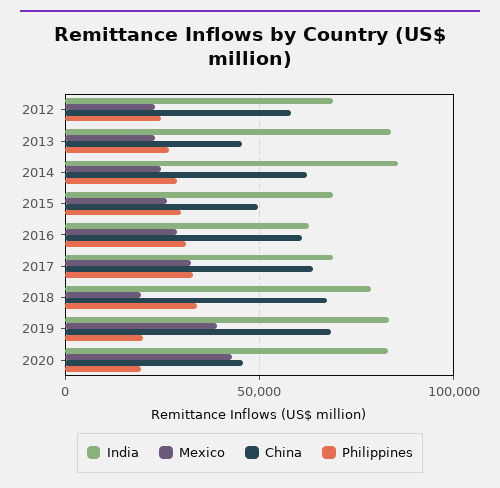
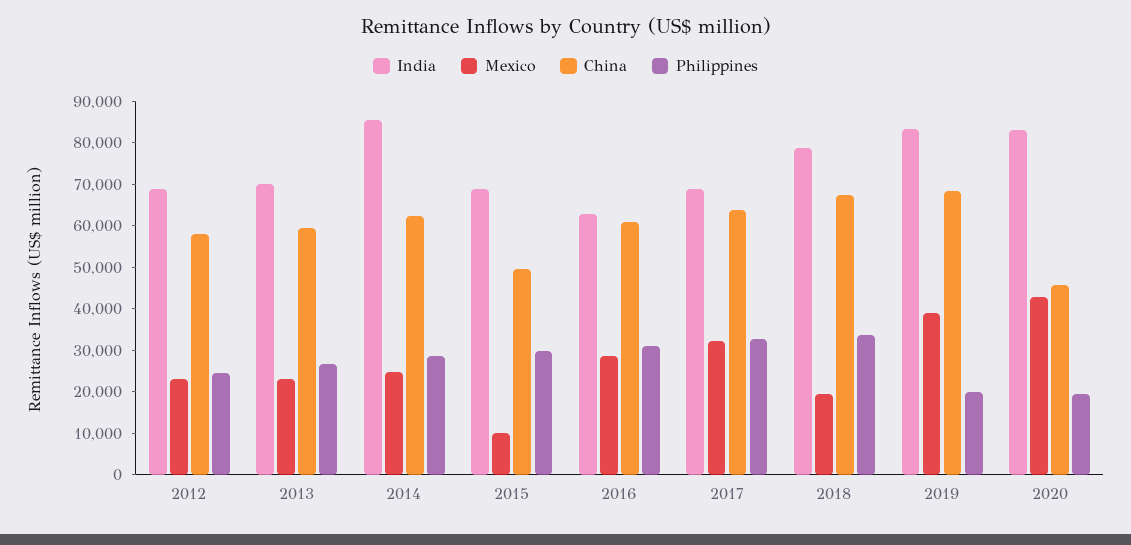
  {
    "India": {
      "2012": 68000,
-     "2013": 85000,
+     "2013": 70000,
      "2014": 86000,
      "2015": 68000,
      "2016": 62000,
      "2017": 68000,
      "2018": 78000,
      "2019": 84000,
      "2020": 84000
    },
    "Mexico": {
      "2012": 24000,
      "2013": 24000,
      "2014": 24000,
-     "2015": 25000,
+     "2015": 10000,
      "2016": 28000,
      "2017": 32000,
      "2018": 20000,
      "2019": 40000,
      "2020": 42000
    },
    "China": {
      "2012": 58000,
-     "2013": 45000,
+     "2013": 60000,
      "2014": 62000,
      "2015": 50000,
      "2016": 62000,
      "2017": 64000,
      "2018": 68000,
      "2019": 68000,
      "2020": 46000
    },
    "Philippines": {
      "2012": 24000,
      "2013": 26000,
      "2014": 28000,
      "2015": 30000,
      "2016": 32000,
      "2017": 32000,
      "2018": 34000,
      "2019": 20000,
      "2020": 20000
    }
  }

